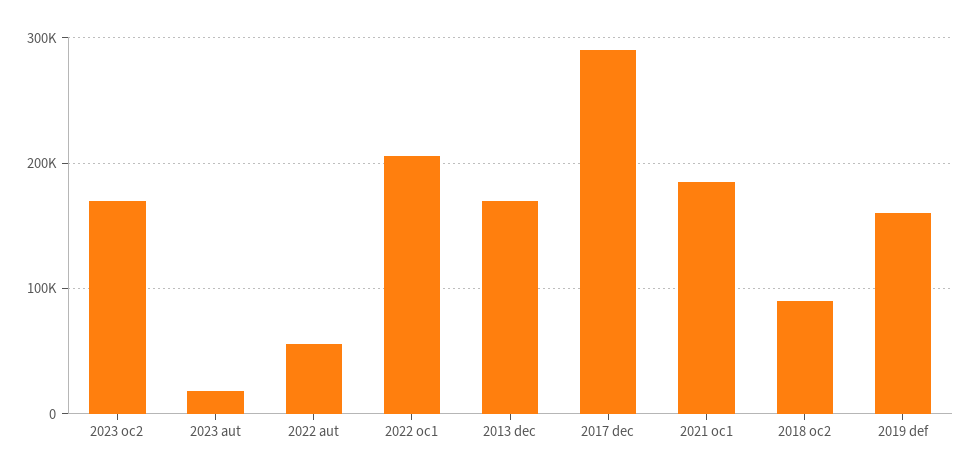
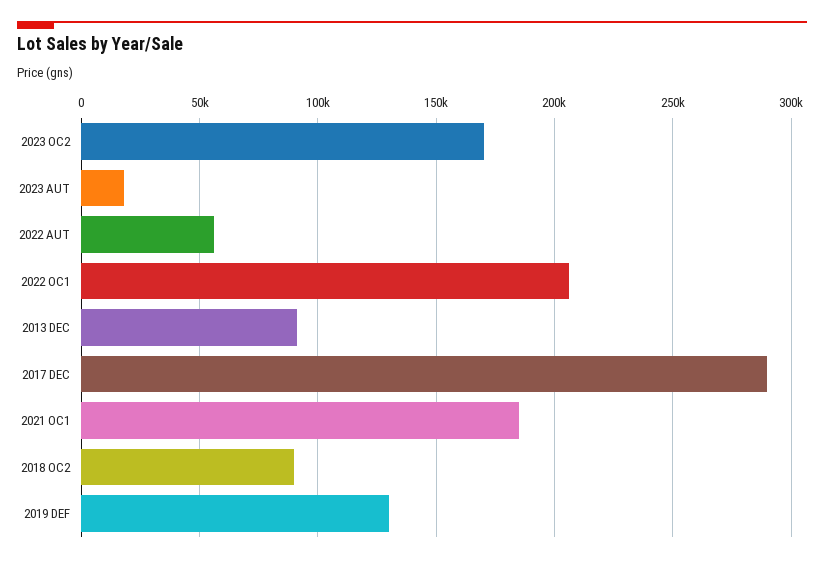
  {
    "2023 oc2": 170000,
    "2023 aut": 20000,
    "2022 aut": 55000,
    "2022 oc1": 205000,
-   "2013 dec": 170000,
+   "2013 dec": 90000,
    "2017 dec": 290000,
    "2021 oc1": 185000,
    "2018 oc2": 90000,
-   "2019 def": 160000
+   "2019 def": 130000
  }

